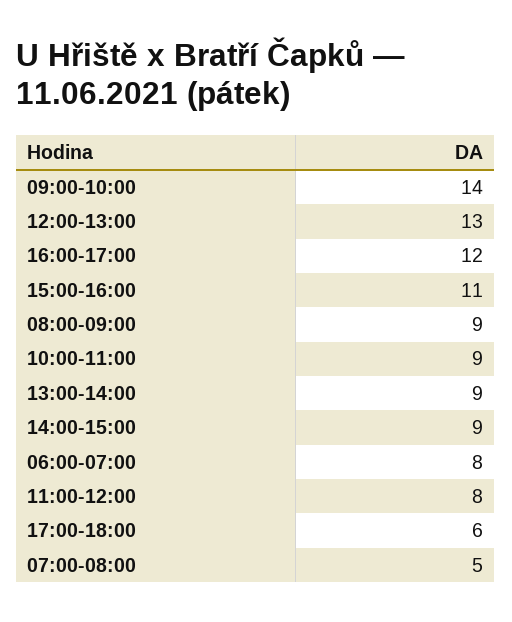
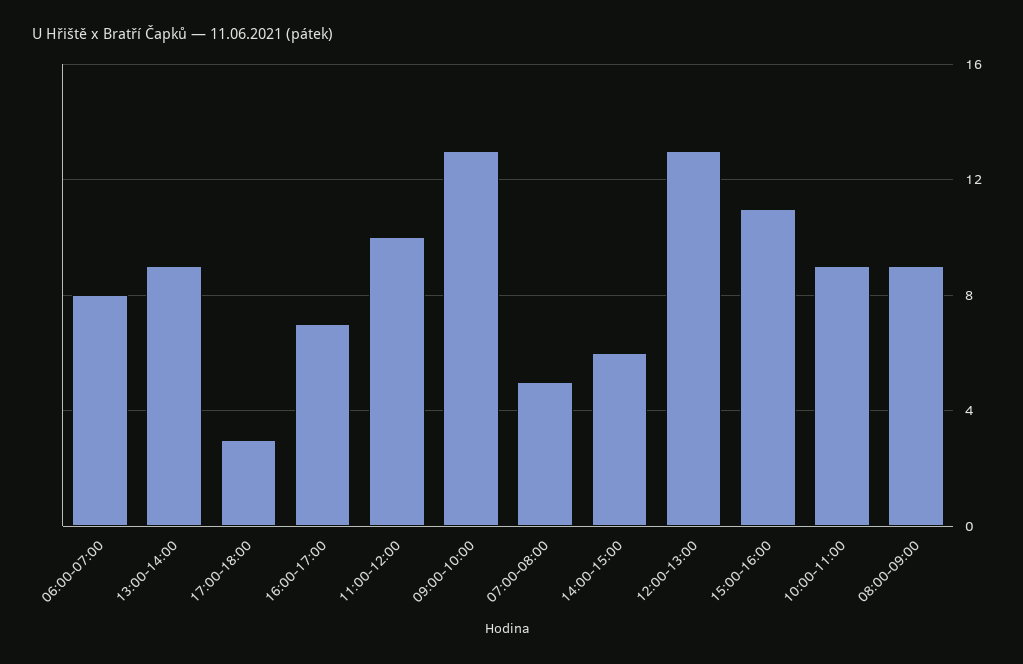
  {
-   "09:00-10:00": 14,
+   "09:00-10:00": 13,
    "12:00-13:00": 13,
-   "16:00-17:00": 12,
+   "16:00-17:00": 7,
    "15:00-16:00": 11,
    "08:00-09:00": 9,
    "10:00-11:00": 9,
    "13:00-14:00": 9,
-   "14:00-15:00": 9,
+   "14:00-15:00": 6,
    "06:00-07:00": 8,
-   "11:00-12:00": 8,
+   "11:00-12:00": 10,
-   "17:00-18:00": 6,
+   "17:00-18:00": 3,
    "07:00-08:00": 5
  }

